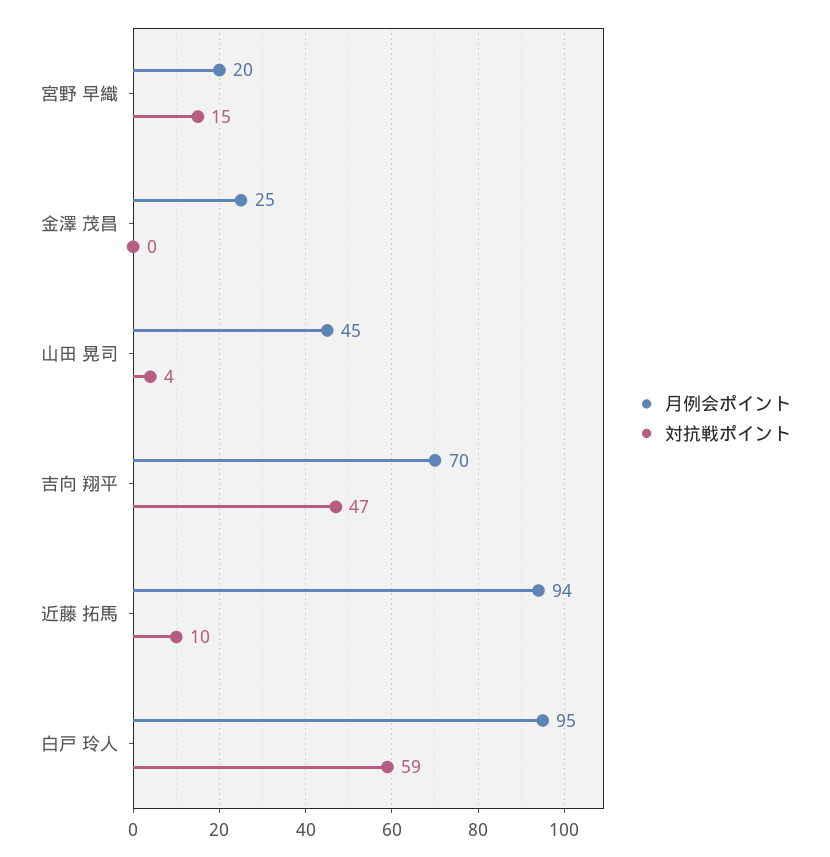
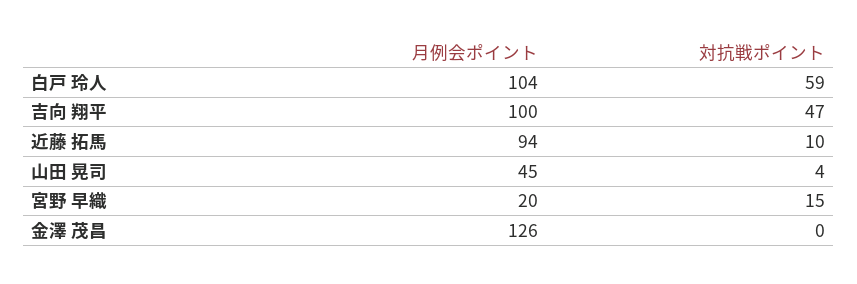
  {
    "月例会ポイント": {
      "宮野 早織": 20,
-     "金澤 茂昌": 25,
+     "金澤 茂昌": 126,
      "山田 晃司": 45,
-     "吉向 翔平": 70,
+     "吉向 翔平": 100,
      "近藤 拓馬": 94,
-     "白戸 玲人": 95
+     "白戸 玲人": 104
    },
    "対抗戦ポイント": {
      "宮野 早織": 15,
      "金澤 茂昌": 0,
      "山田 晃司": 4,
      "吉向 翔平": 47,
      "近藤 拓馬": 10,
      "白戸 玲人": 59
    }
  }

